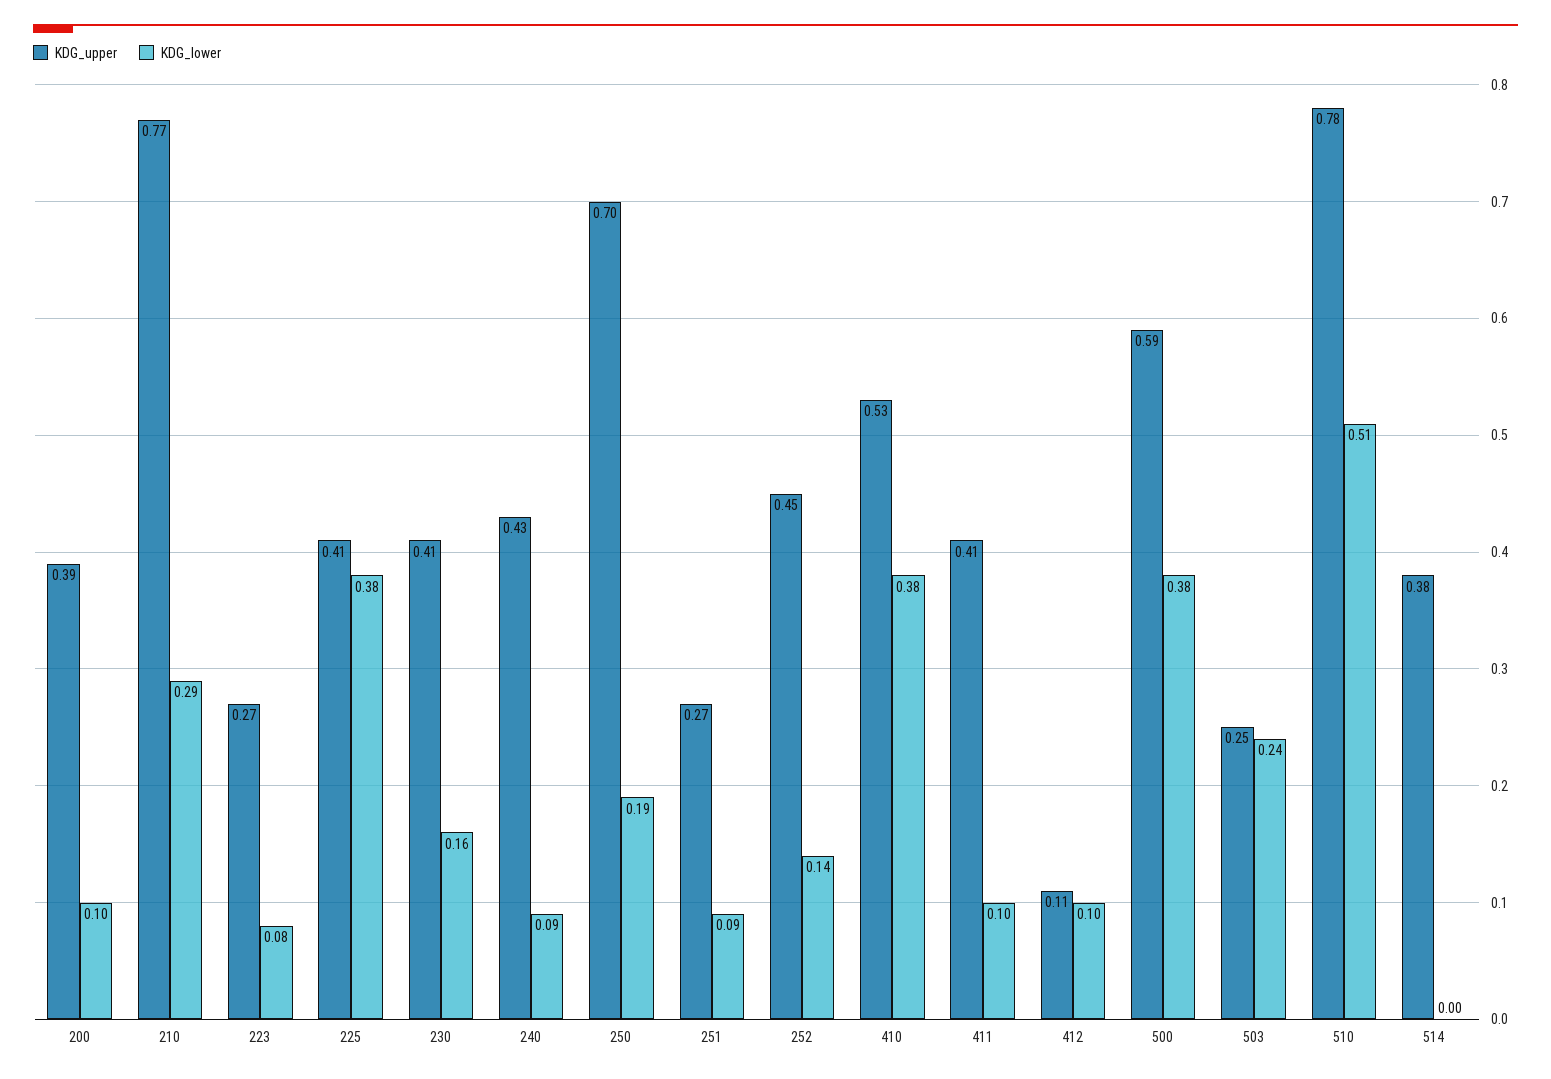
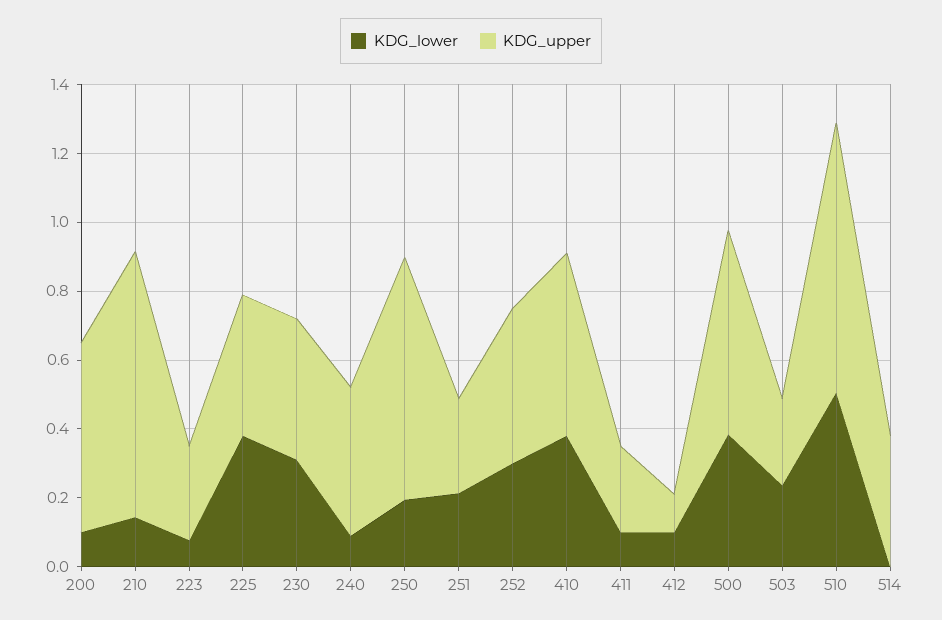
  {
    "KDG_upper": {
-     "200": 0.39,
+     "200": 0.55,
      "210": 0.77,
      "223": 0.27,
      "225": 0.41,
      "230": 0.41,
      "240": 0.43,
      "250": 0.7,
      "251": 0.27,
      "252": 0.45,
      "410": 0.53,
-     "411": 0.41,
+     "411": 0.25,
      "412": 0.11,
      "500": 0.59,
      "503": 0.25,
      "510": 0.78,
      "514": 0.38
    },
    "KDG_lower": {
      "200": 0.1,
-     "210": 0.29,
+     "210": 0.15,
      "223": 0.08,
      "225": 0.38,
-     "230": 0.16,
+     "230": 0.3,
      "240": 0.09,
      "250": 0.19,
-     "251": 0.09,
+     "251": 0.2,
-     "252": 0.14,
+     "252": 0.3,
      "410": 0.38,
      "411": 0.1,
      "412": 0.1,
      "500": 0.38,
      "503": 0.24,
      "510": 0.51,
      "514": 0
    }
  }

